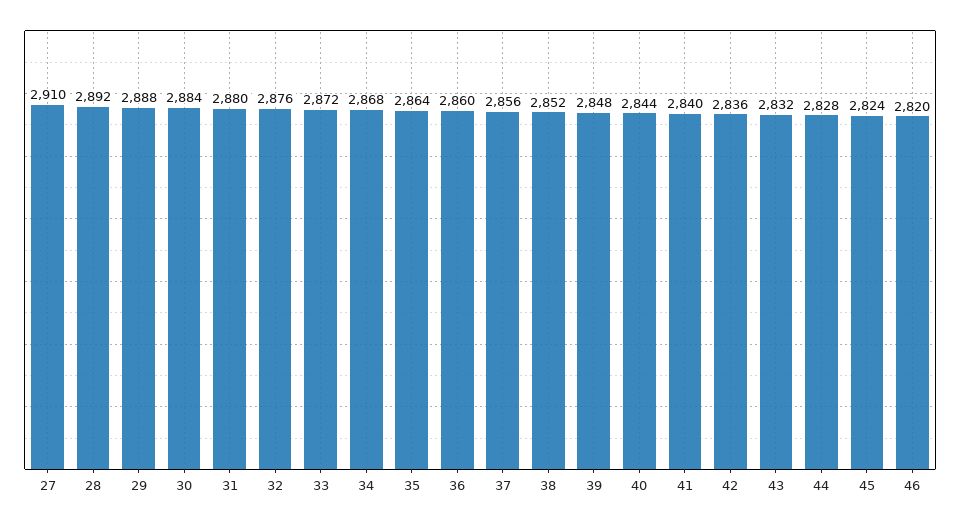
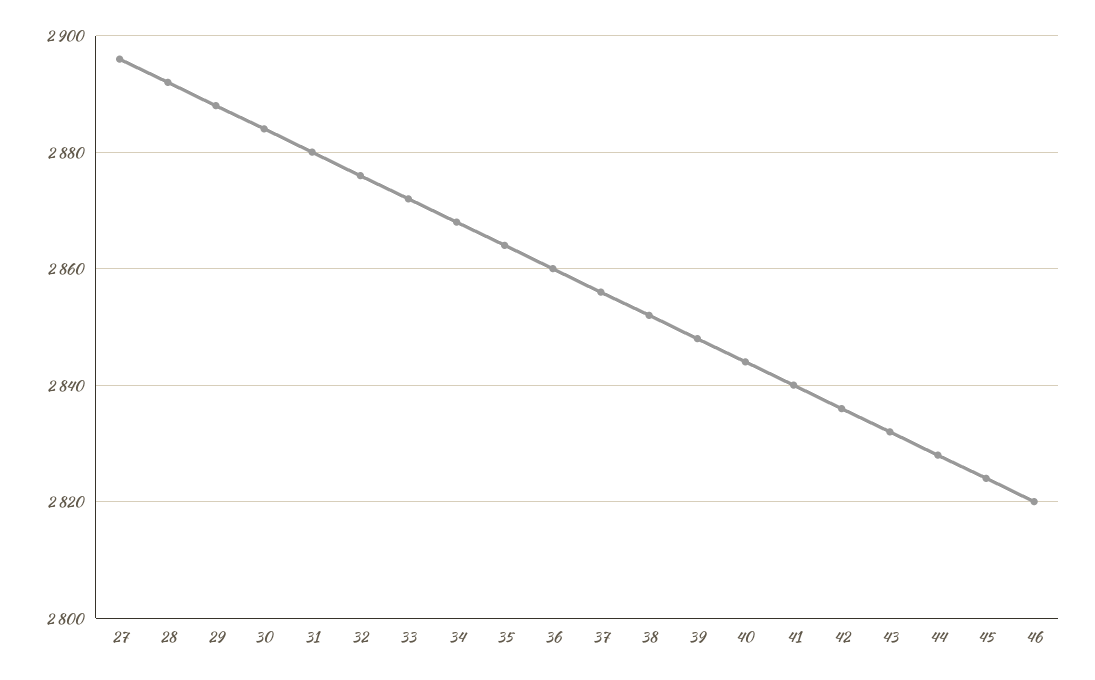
  {
-   "27": 2910,
+   "27": 2895,
    "28": 2892,
    "29": 2888,
    "30": 2884,
    "31": 2880,
    "32": 2876,
    "33": 2872,
    "34": 2868,
    "35": 2864,
    "36": 2860,
    "37": 2856,
    "38": 2852,
    "39": 2848,
    "40": 2844,
    "41": 2840,
    "42": 2836,
    "43": 2832,
    "44": 2828,
    "45": 2824,
    "46": 2820
  }

